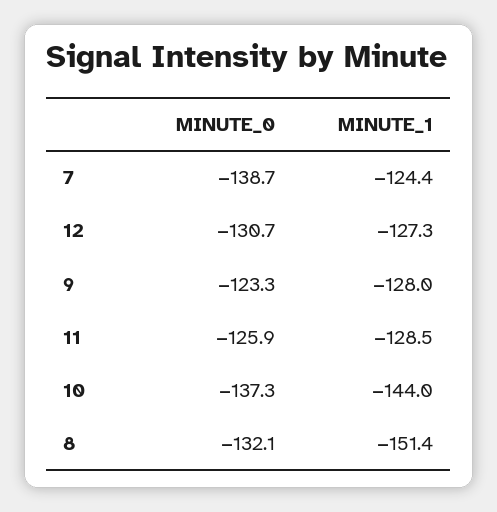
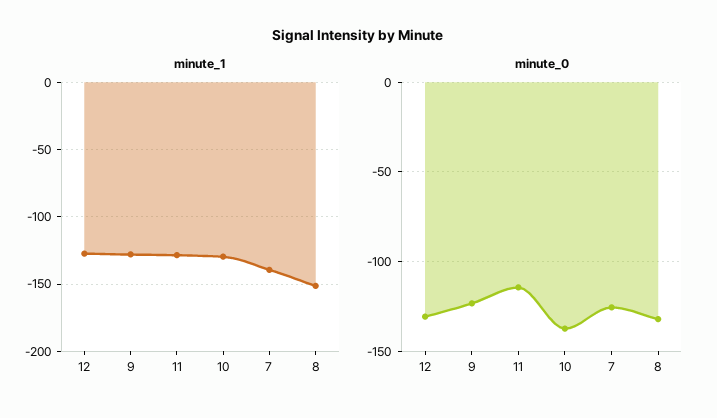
  {
    "MINUTE_0": {
-     "7": -138.7,
+     "7": -125,
      "12": -130.7,
      "9": -123.3,
-     "11": -125.9,
+     "11": -115,
      "10": -137.3,
      "8": -132.1
    },
    "MINUTE_1": {
-     "7": -124.4,
+     "7": -140,
      "12": -127.3,
      "9": -128,
      "11": -128.5,
-     "10": -144,
+     "10": -130,
      "8": -151.4
    }
  }

